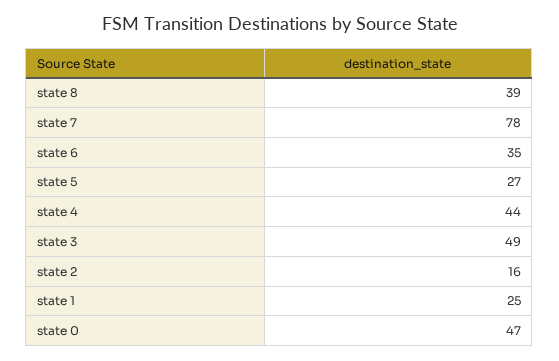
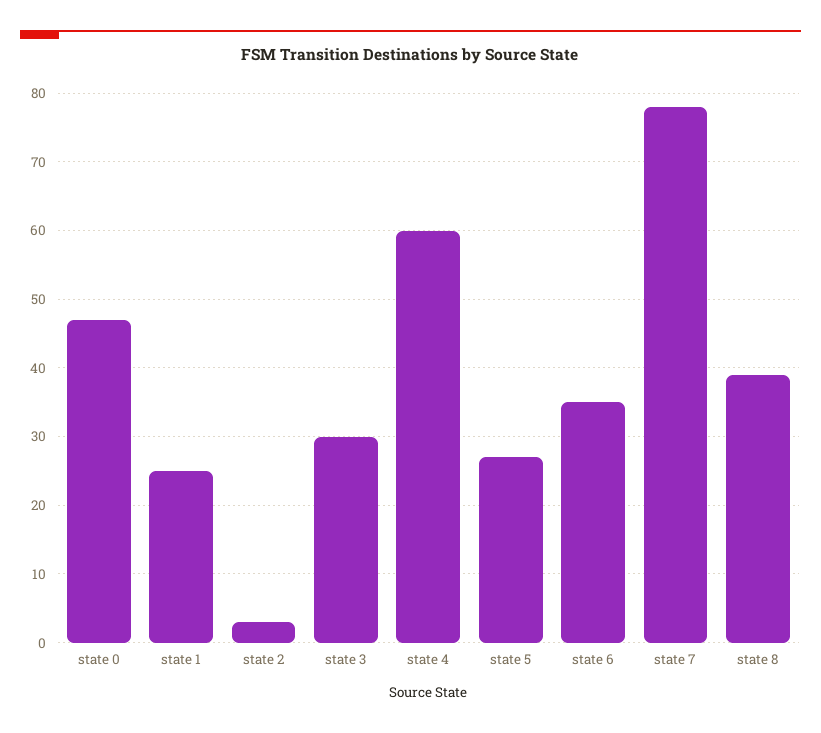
  {
    "state 8": 39,
    "state 7": 78,
    "state 6": 35,
    "state 5": 27,
-   "state 4": 44,
+   "state 4": 60,
-   "state 3": 49,
+   "state 3": 30,
-   "state 2": 16,
+   "state 2": 3,
    "state 1": 25,
    "state 0": 47
  }

